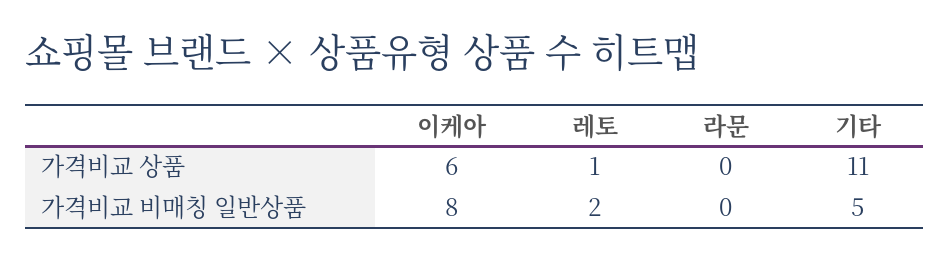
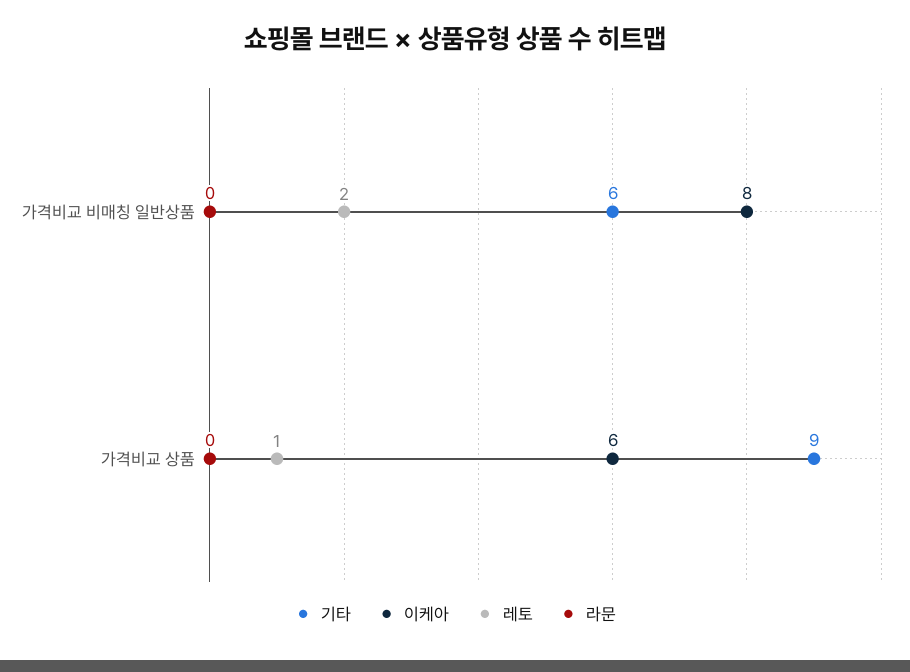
  {
    "이케아": {
      "가격비교 상품": 6,
      "가격비교 비매칭 일반상품": 8
    },
    "레토": {
      "가격비교 상품": 1,
      "가격비교 비매칭 일반상품": 2
    },
    "라문": {
      "가격비교 상품": 0,
      "가격비교 비매칭 일반상품": 0
    },
    "기타": {
-     "가격비교 상품": 11,
+     "가격비교 상품": 9,
-     "가격비교 비매칭 일반상품": 5
+     "가격비교 비매칭 일반상품": 6
    }
  }

